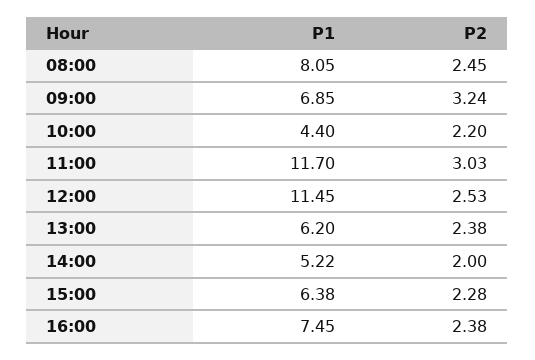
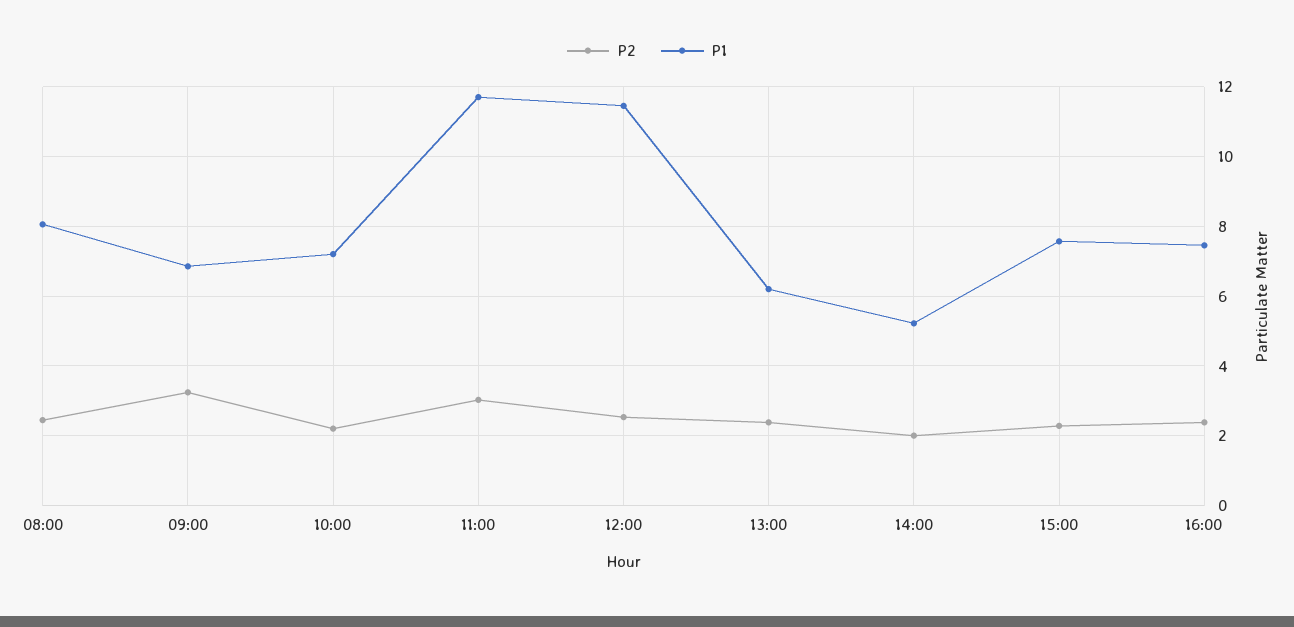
  {
    "P1": {
      "08:00": 8.05,
      "09:00": 6.85,
-     "10:00": 4.4,
+     "10:00": 7.2,
      "11:00": 11.7,
      "12:00": 11.45,
      "13:00": 6.2,
      "14:00": 5.22,
-     "15:00": 6.38,
+     "15:00": 7.6,
      "16:00": 7.45
    },
    "P2": {
      "08:00": 2.45,
      "09:00": 3.24,
      "10:00": 2.2,
      "11:00": 3.03,
      "12:00": 2.53,
      "13:00": 2.38,
      "14:00": 2,
      "15:00": 2.28,
      "16:00": 2.38
    }
  }

